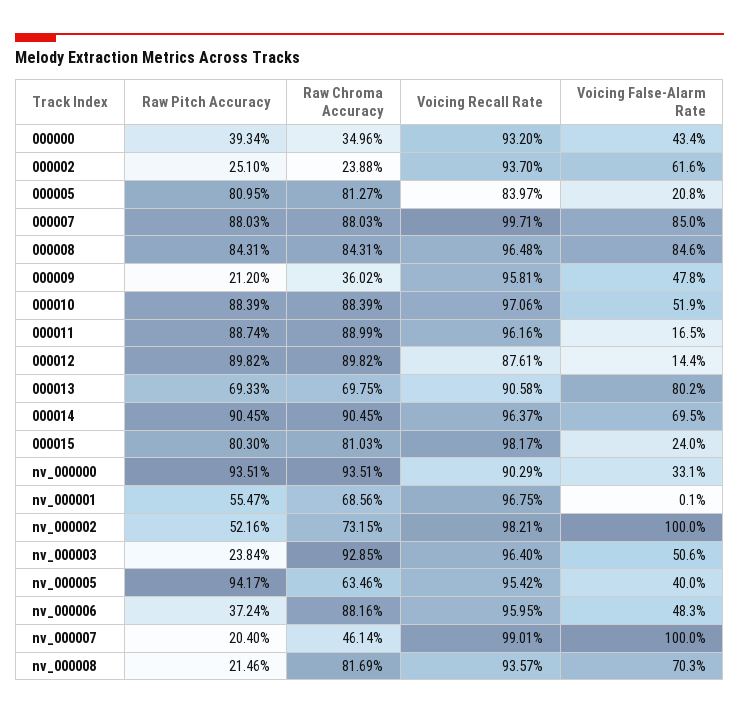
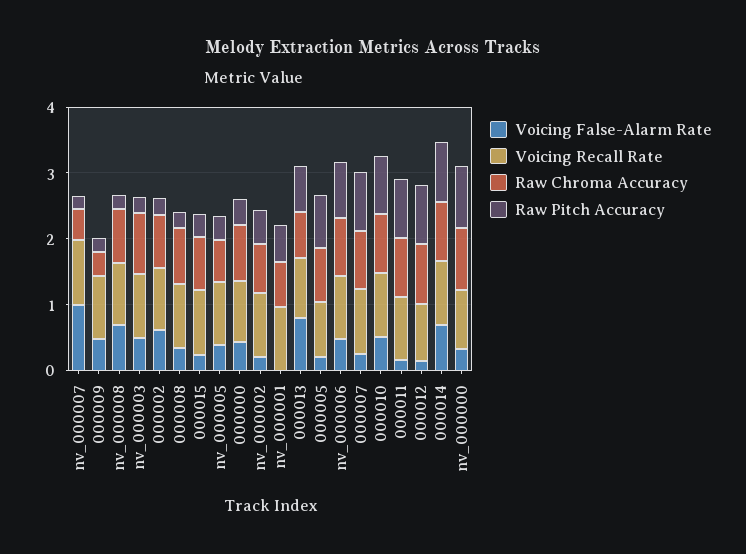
  {
    "Raw Pitch Accuracy": {
      "000000": 0.3934,
      "000002": 0.251,
      "000005": 0.8095,
      "000007": 0.8803,
-     "000008": 0.8431,
+     "000008": 0.2,
      "000009": 0.212,
      "000010": 0.8839,
      "000011": 0.8874,
      "000012": 0.8982,
      "000013": 0.6933,
      "000014": 0.9045,
-     "000015": 0.803,
+     "000015": 0.4,
      "nv_000000": 0.9351,
      "nv_000001": 0.5547,
      "nv_000002": 0.5216,
      "nv_000003": 0.2384,
-     "nv_000005": 0.9417,
+     "nv_000005": 0.4,
-     "nv_000006": 0.3724,
+     "nv_000006": 0.8,
      "nv_000007": 0.204,
      "nv_000008": 0.2146
    },
    "Raw Chroma Accuracy": {
-     "000000": 0.3496,
+     "000000": 0.8,
-     "000002": 0.2388,
+     "000002": 0.8,
      "000005": 0.8127,
      "000007": 0.8803,
      "000008": 0.8431,
      "000009": 0.3602,
      "000010": 0.8839,
      "000011": 0.8899,
      "000012": 0.8982,
      "000013": 0.6975,
      "000014": 0.9045,
      "000015": 0.8103,
      "nv_000000": 0.9351,
      "nv_000001": 0.6856,
      "nv_000002": 0.7315,
      "nv_000003": 0.9285,
      "nv_000005": 0.6346,
      "nv_000006": 0.8816,
      "nv_000007": 0.4614,
      "nv_000008": 0.8169
    },
    "Voicing Recall Rate": {
      "000000": 0.932,
      "000002": 0.937,
      "000005": 0.8397,
      "000007": 0.9971,
      "000008": 0.9648,
      "000009": 0.9581,
      "000010": 0.9706,
      "000011": 0.9616,
      "000012": 0.8761,
      "000013": 0.9058,
      "000014": 0.9637,
      "000015": 0.9817,
      "nv_000000": 0.9029,
      "nv_000001": 0.9675,
      "nv_000002": 0.9821,
      "nv_000003": 0.964,
      "nv_000005": 0.9542,
      "nv_000006": 0.9595,
      "nv_000007": 0.9901,
      "nv_000008": 0.9357
    },
    "Voicing False-Alarm Rate": {
      "000000": 0.434,
      "000002": 0.616,
      "000005": 0.208,
-     "000007": 0.85,
+     "000007": 0.2,
-     "000008": 0.846,
+     "000008": 0.4,
      "000009": 0.478,
      "000010": 0.519,
      "000011": 0.165,
      "000012": 0.144,
      "000013": 0.802,
      "000014": 0.695,
      "000015": 0.24,
      "nv_000000": 0.331,
      "nv_000001": 0.001,
-     "nv_000002": 1,
+     "nv_000002": 0.2,
      "nv_000003": 0.506,
      "nv_000005": 0.4,
      "nv_000006": 0.483,
      "nv_000007": 1,
      "nv_000008": 0.703
    }
  }

